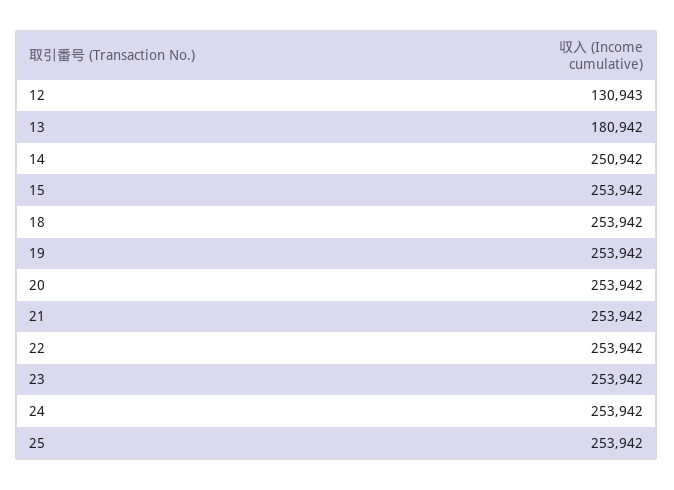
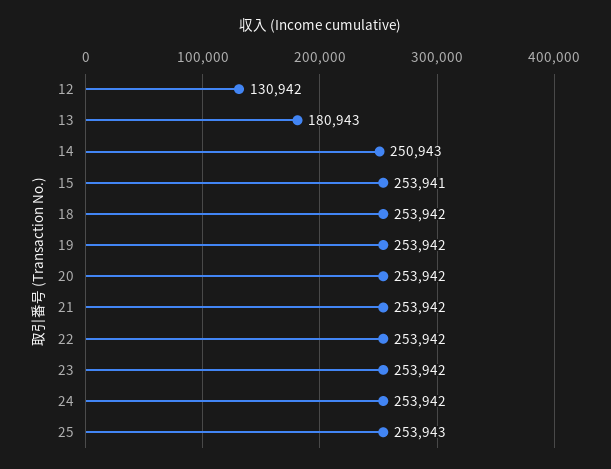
  {
-   "12": 130943,
+   "12": 130942,
-   "13": 180942,
+   "13": 180943,
-   "14": 250942,
+   "14": 250943,
-   "15": 253942,
+   "15": 253941,
    "18": 253942,
    "19": 253942,
    "20": 253942,
    "21": 253942,
    "22": 253942,
    "23": 253942,
    "24": 253942,
-   "25": 253942
+   "25": 253943
  }

